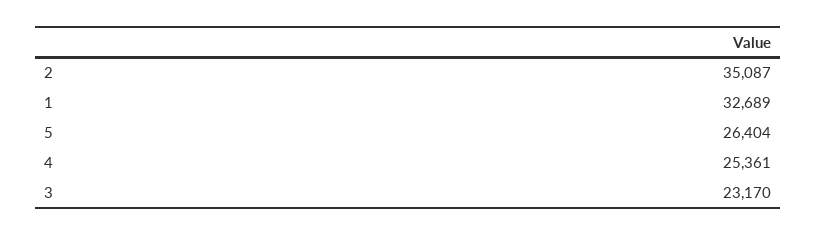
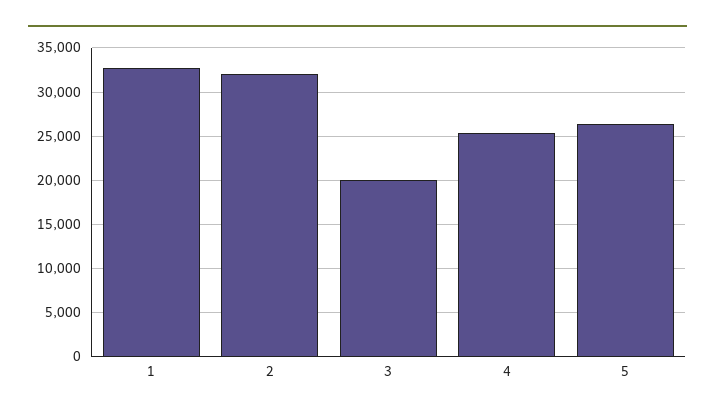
  {
-   "2": 35087,
+   "2": 32000,
    "1": 32689,
    "5": 26404,
    "4": 25361,
-   "3": 23170
+   "3": 20000
  }

